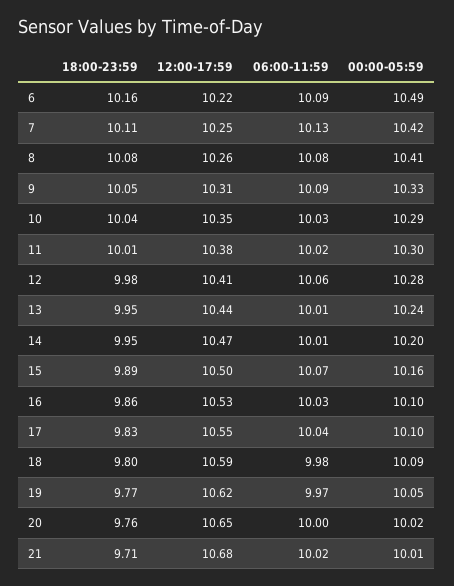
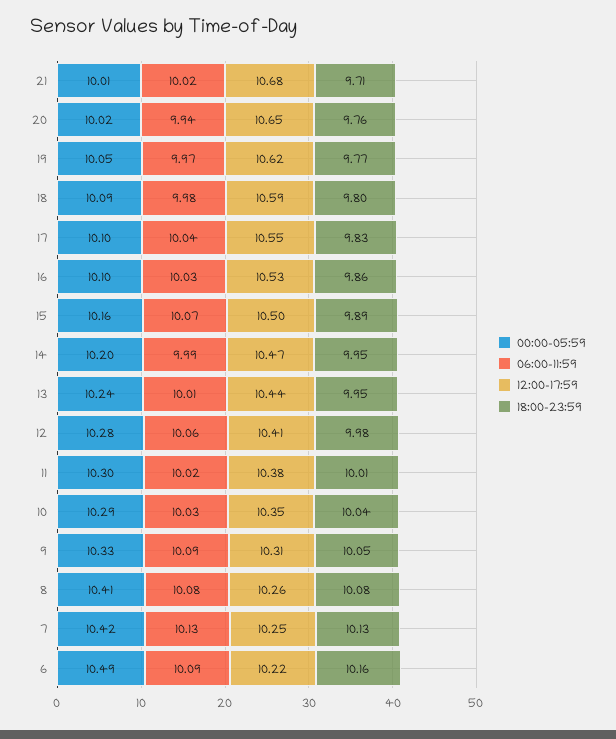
  {
    "18:00-23:59": {
      "6": 10.16,
-     "7": 10.11,
+     "7": 10.13,
      "8": 10.08,
      "9": 10.05,
      "10": 10.04,
      "11": 10.01,
      "12": 9.98,
      "13": 9.95,
      "14": 9.95,
      "15": 9.89,
      "16": 9.86,
      "17": 9.83,
      "18": 9.8,
      "19": 9.77,
      "20": 9.76,
      "21": 9.71
    },
    "12:00-17:59": {
      "6": 10.22,
      "7": 10.25,
      "8": 10.26,
      "9": 10.31,
      "10": 10.35,
      "11": 10.38,
      "12": 10.41,
      "13": 10.44,
      "14": 10.47,
      "15": 10.5,
      "16": 10.53,
      "17": 10.55,
      "18": 10.59,
      "19": 10.62,
      "20": 10.65,
      "21": 10.68
    },
    "06:00-11:59": {
      "6": 10.09,
      "7": 10.13,
      "8": 10.08,
      "9": 10.09,
      "10": 10.03,
      "11": 10.02,
      "12": 10.06,
      "13": 10.01,
-     "14": 10.01,
+     "14": 9.99,
      "15": 10.07,
      "16": 10.03,
      "17": 10.04,
      "18": 9.98,
      "19": 9.97,
-     "20": 10,
+     "20": 9.94,
      "21": 10.02
    },
    "00:00-05:59": {
      "6": 10.49,
      "7": 10.42,
      "8": 10.41,
      "9": 10.33,
      "10": 10.29,
      "11": 10.3,
      "12": 10.28,
      "13": 10.24,
      "14": 10.2,
      "15": 10.16,
      "16": 10.1,
      "17": 10.1,
      "18": 10.09,
      "19": 10.05,
      "20": 10.02,
      "21": 10.01
    }
  }

